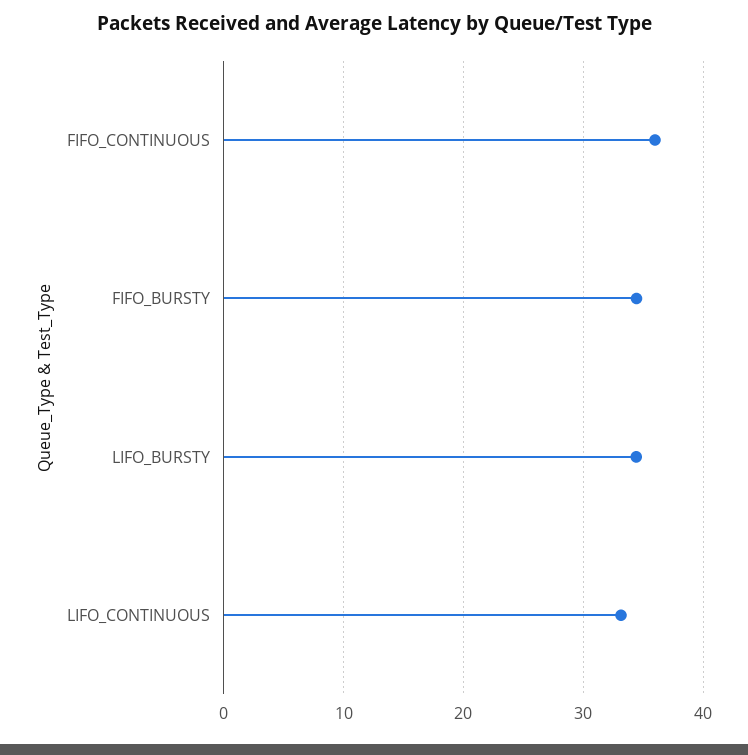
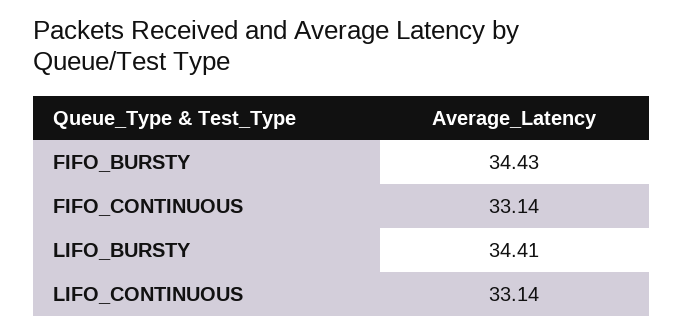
  {
-   "FIFO_CONTINUOUS": 36,
+   "FIFO_CONTINUOUS": 33.14,
    "FIFO_BURSTY": 34.43,
    "LIFO_BURSTY": 34.41,
    "LIFO_CONTINUOUS": 33.14
  }

